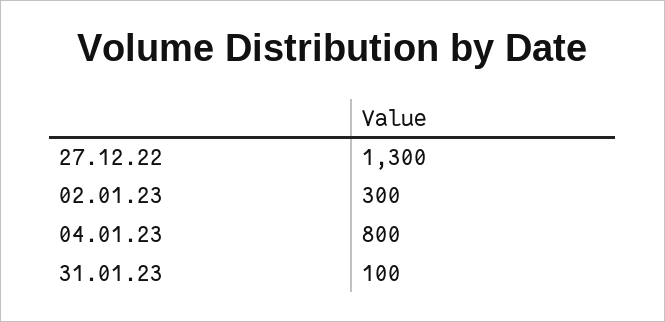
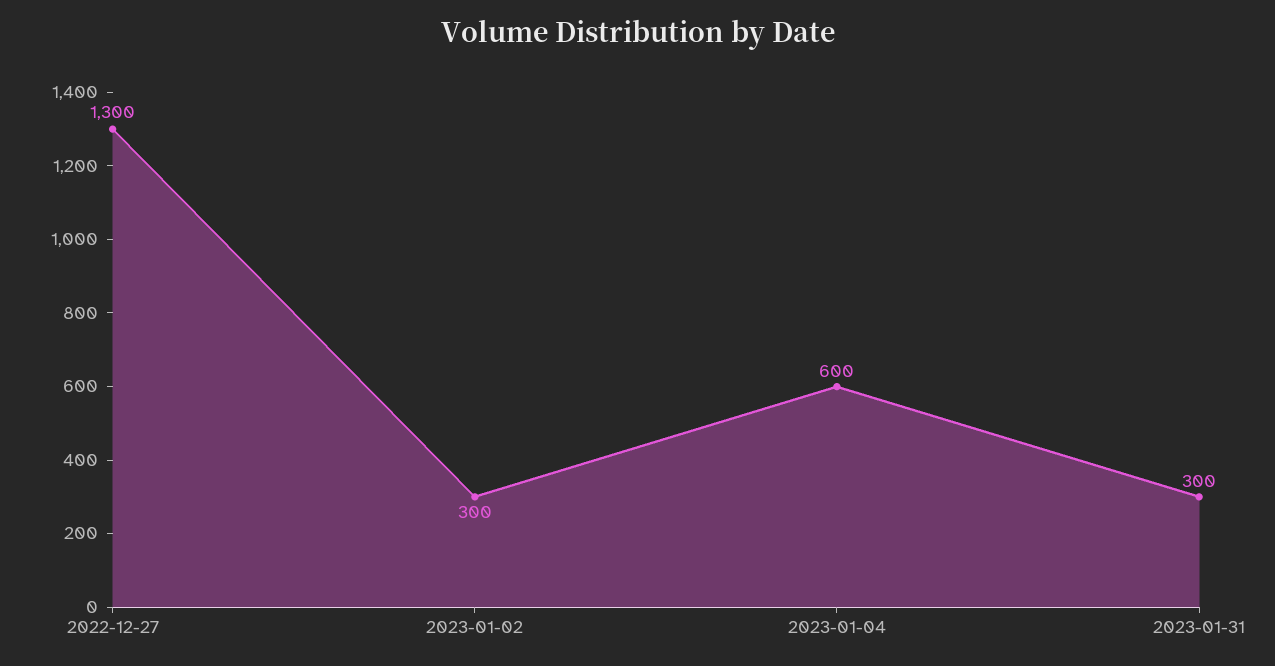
  {
    "27.12.22": 1300,
    "02.01.23": 300,
-   "04.01.23": 800,
+   "04.01.23": 600,
-   "31.01.23": 100
+   "31.01.23": 300
  }

